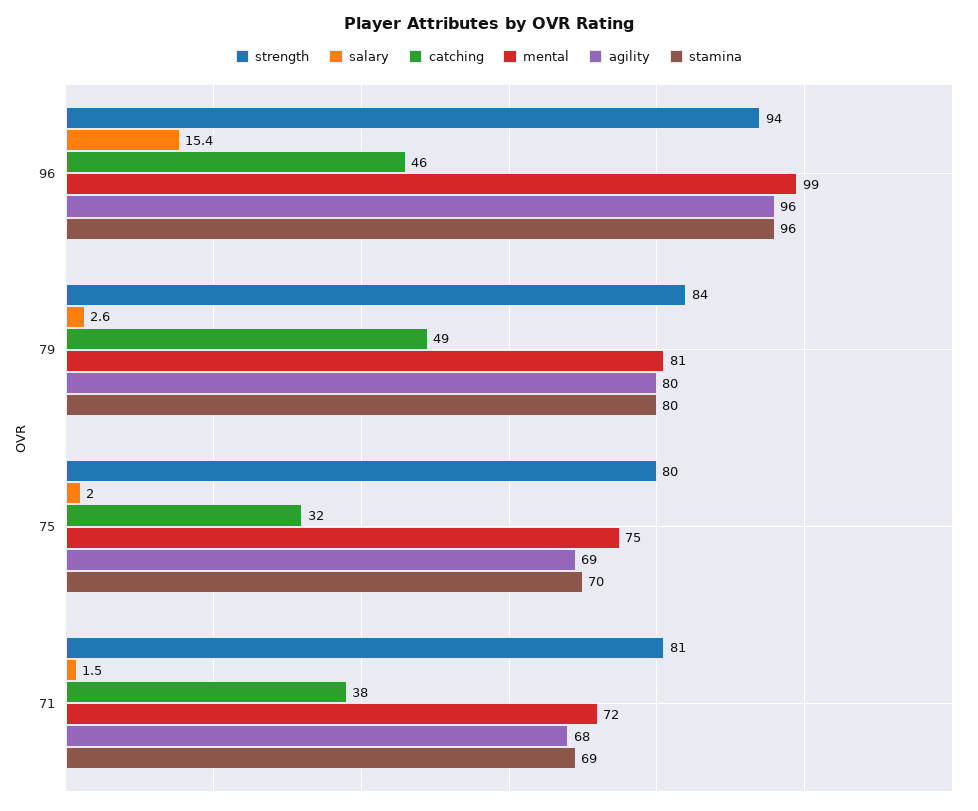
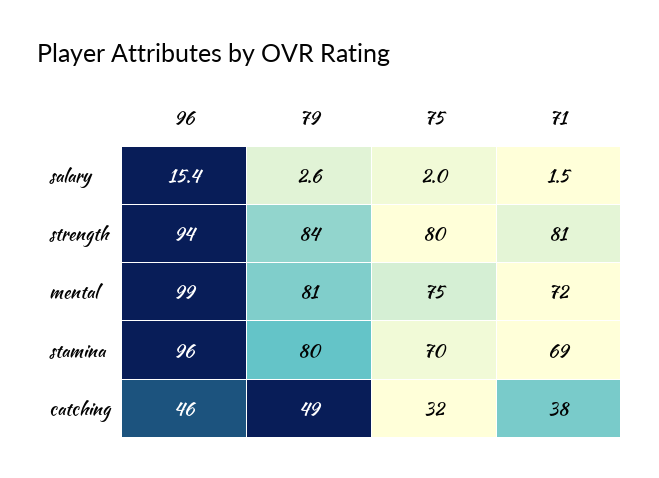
  {
    "strength": {
      "96": 94,
      "79": 84,
      "75": 80,
      "71": 81
    },
    "salary": {
      "96": 15.4,
      "79": 2.6,
      "75": 2,
      "71": 1.5
    },
    "catching": {
      "96": 46,
      "79": 49,
      "75": 32,
      "71": 38
    },
    "mental": {
      "96": 99,
      "79": 81,
      "75": 75,
      "71": 72
    },
-   "agility": {
-     "96": 96,
-     "79": 80,
-     "75": 69,
-     "71": 68
-   },
    "stamina": {
      "96": 96,
      "79": 80,
      "75": 70,
      "71": 69
    }
  }

